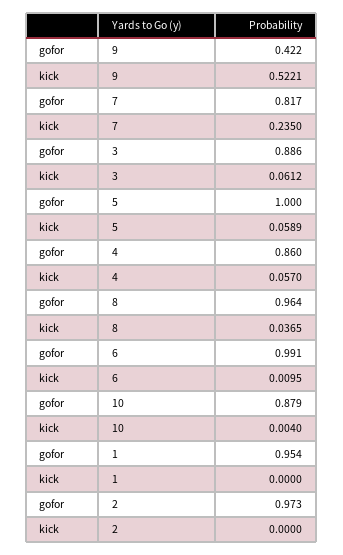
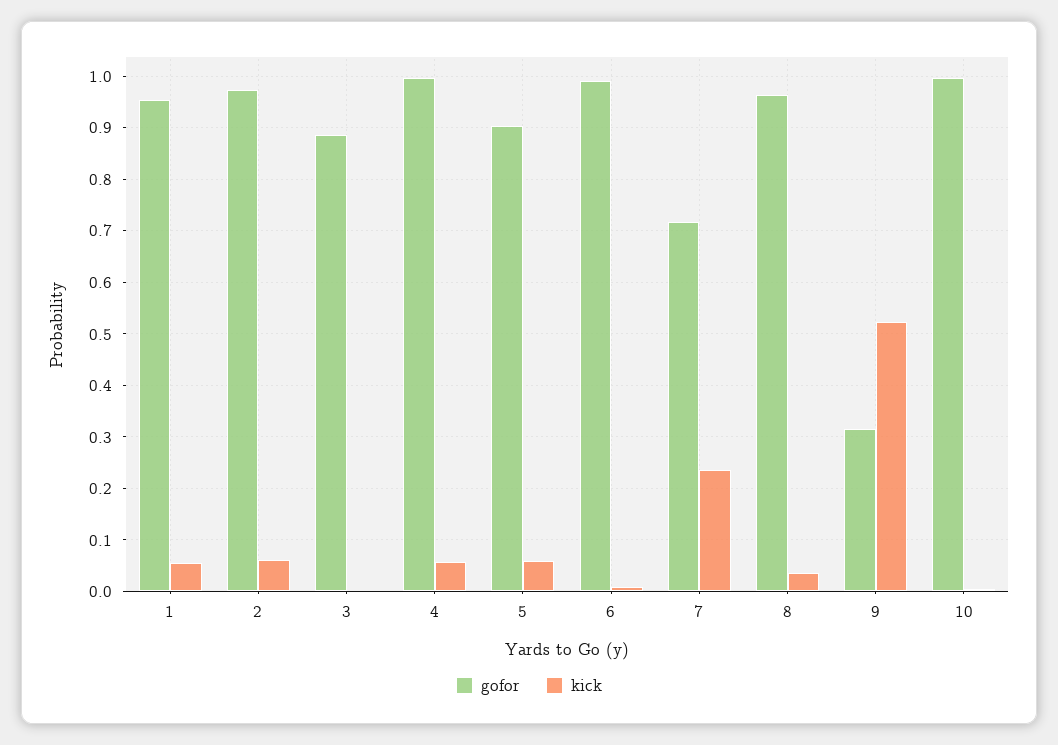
  {
    "gofor": {
-     "9": 0.422,
+     "9": 0.32,
-     "7": 0.817,
+     "7": 0.72,
      "3": 0.886,
-     "5": 1,
+     "5": 0.9,
-     "4": 0.86,
+     "4": 1,
      "8": 0.964,
      "6": 0.991,
-     "10": 0.879,
+     "10": 1,
      "1": 0.954,
      "2": 0.973
    },
    "kick": {
      "9": 0.5221,
      "7": 0.235,
-     "3": 0.0612,
+     "3": 0,
      "5": 0.0589,
      "4": 0.057,
      "8": 0.0365,
      "6": 0.0095,
      "10": 0.004,
-     "1": 0,
+     "1": 0.06,
-     "2": 0
+     "2": 0.06
    }
  }

